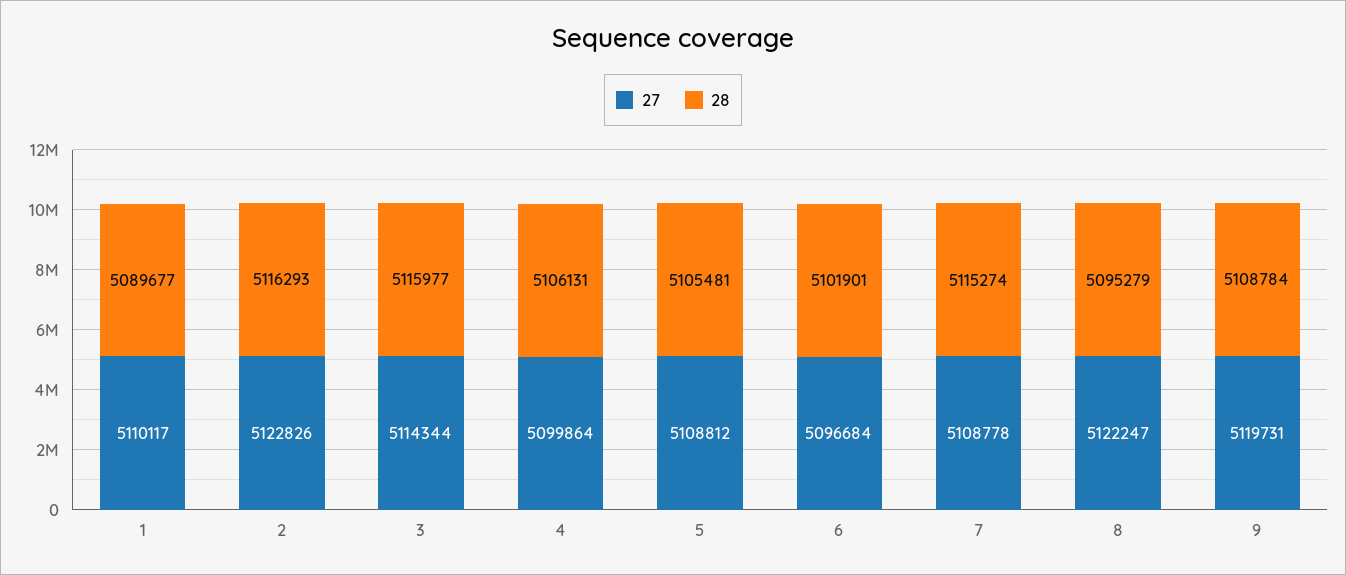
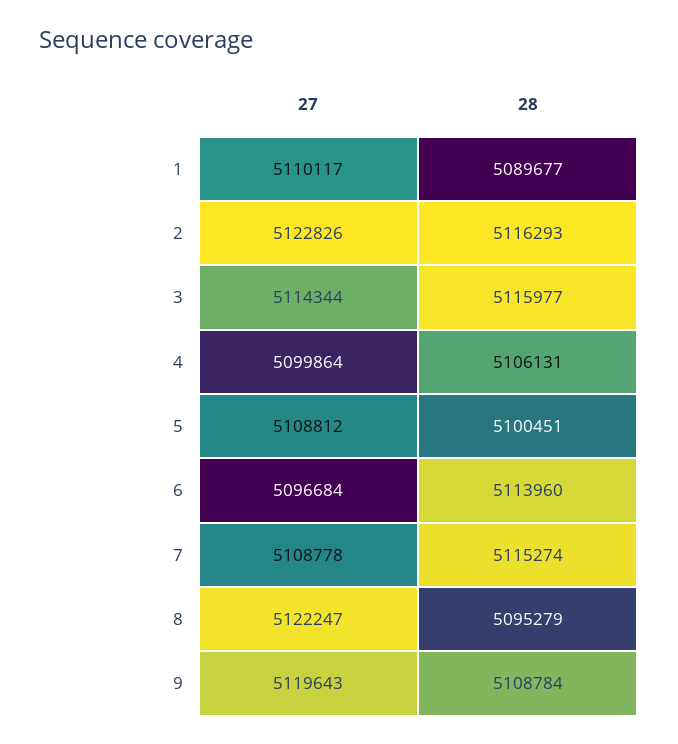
  {
    "27": {
      "1": 5110117,
      "2": 5122826,
      "3": 5114344,
      "4": 5099864,
      "5": 5108812,
      "6": 5096684,
      "7": 5108778,
      "8": 5122247,
-     "9": 5119731
+     "9": 5119643
    },
    "28": {
      "1": 5089677,
      "2": 5116293,
      "3": 5115977,
      "4": 5106131,
-     "5": 5105481,
+     "5": 5100451,
-     "6": 5101901,
+     "6": 5113960,
      "7": 5115274,
      "8": 5095279,
      "9": 5108784
    }
  }

